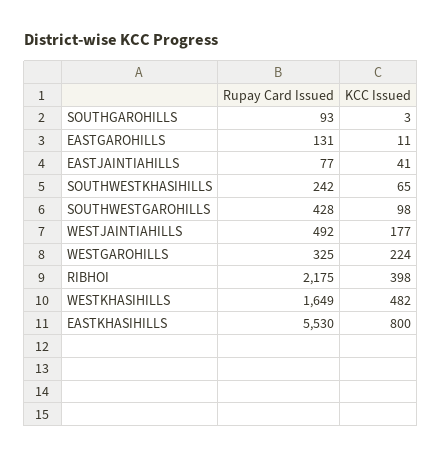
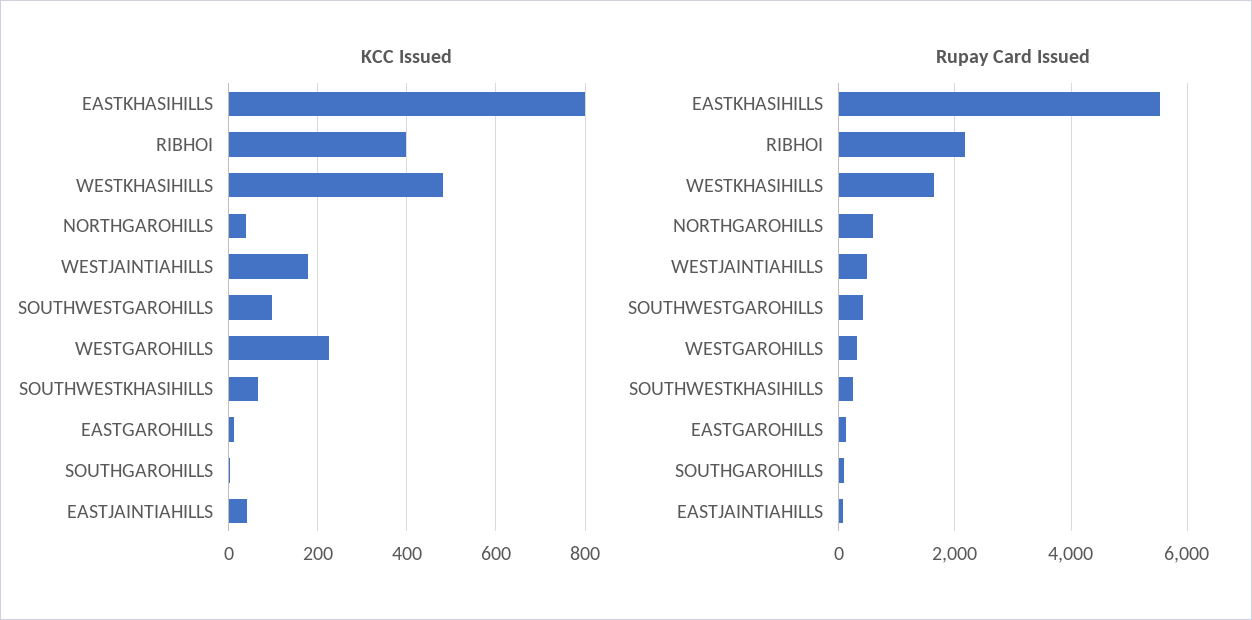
  {
    "Rupay Card Issued": {
      "SOUTHGAROHILLS": 93,
      "EASTGAROHILLS": 131,
      "EASTJAINTIAHILLS": 77,
      "SOUTHWESTKHASIHILLS": 242,
      "SOUTHWESTGAROHILLS": 428,
      "WESTJAINTIAHILLS": 492,
      "WESTGAROHILLS": 325,
      "RIBHOI": 2175,
      "WESTKHASIHILLS": 1649,
-     "EASTKHASIHILLS": 5530
+     "EASTKHASIHILLS": 5530,
+     "NORTHGAROHILLS": 600
    },
    "KCC Issued": {
      "SOUTHGAROHILLS": 3,
      "EASTGAROHILLS": 11,
      "EASTJAINTIAHILLS": 41,
      "SOUTHWESTKHASIHILLS": 65,
      "SOUTHWESTGAROHILLS": 98,
      "WESTJAINTIAHILLS": 177,
      "WESTGAROHILLS": 224,
      "RIBHOI": 398,
      "WESTKHASIHILLS": 482,
-     "EASTKHASIHILLS": 800
+     "EASTKHASIHILLS": 800,
+     "NORTHGAROHILLS": 40
    }
  }

